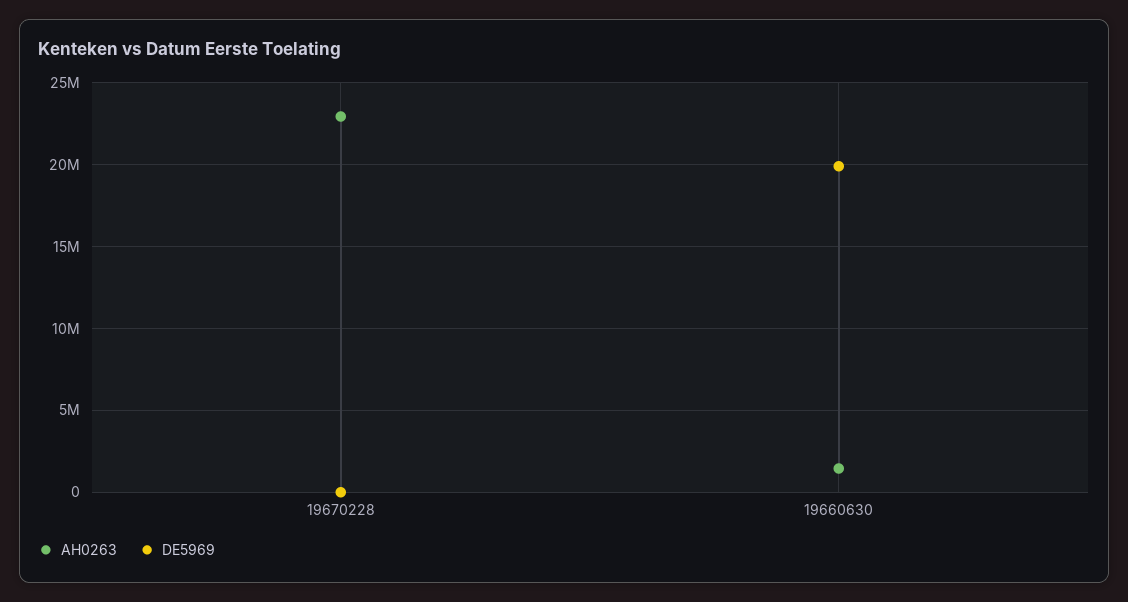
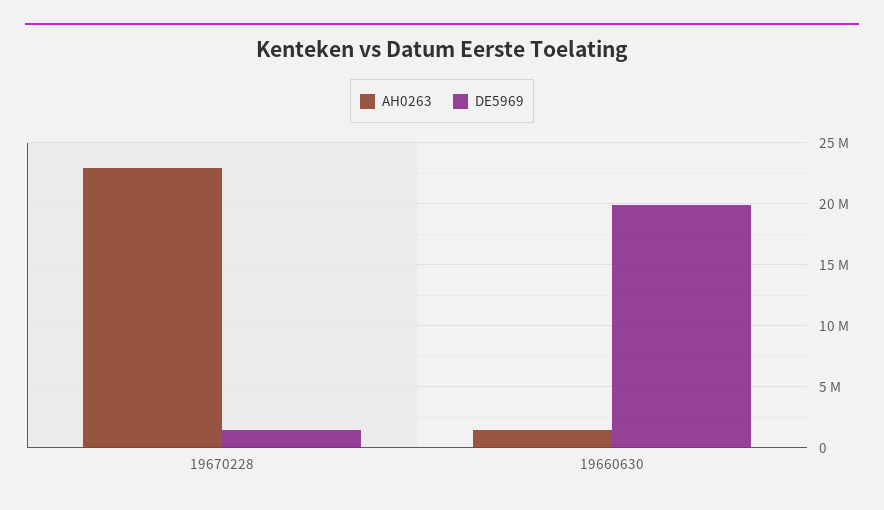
  {
    "AH0263": {
      "19670228": 23000000,
      "19660630": 1500000
    },
    "DE5969": {
-     "19670228": 0,
+     "19670228": 1500000,
      "19660630": 20000000
    }
  }

